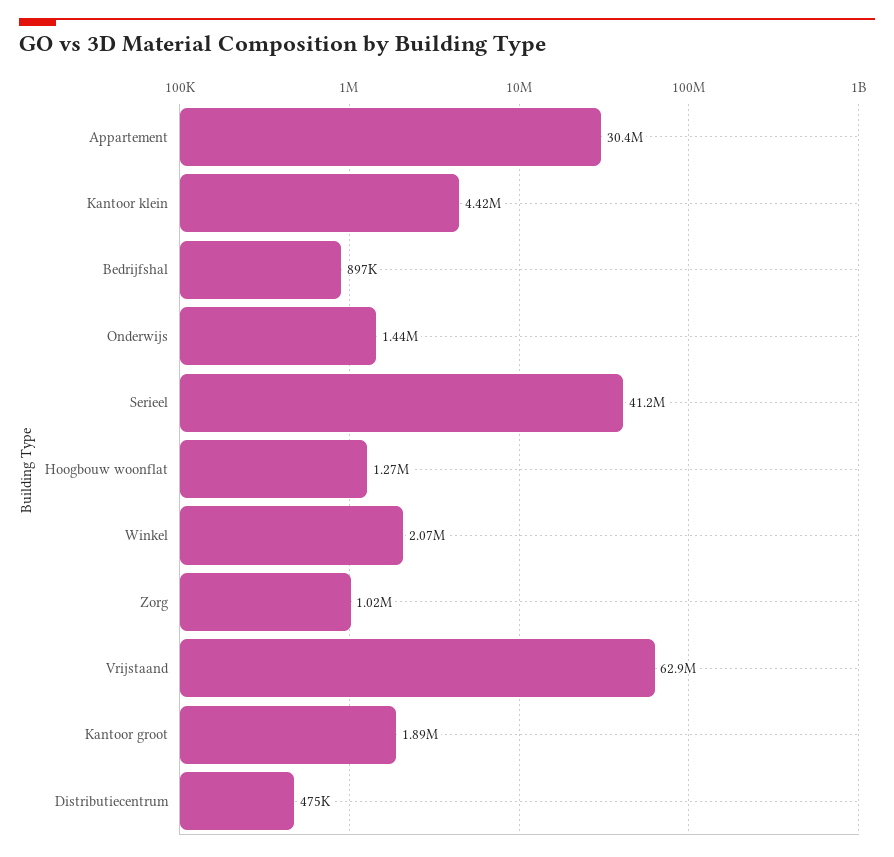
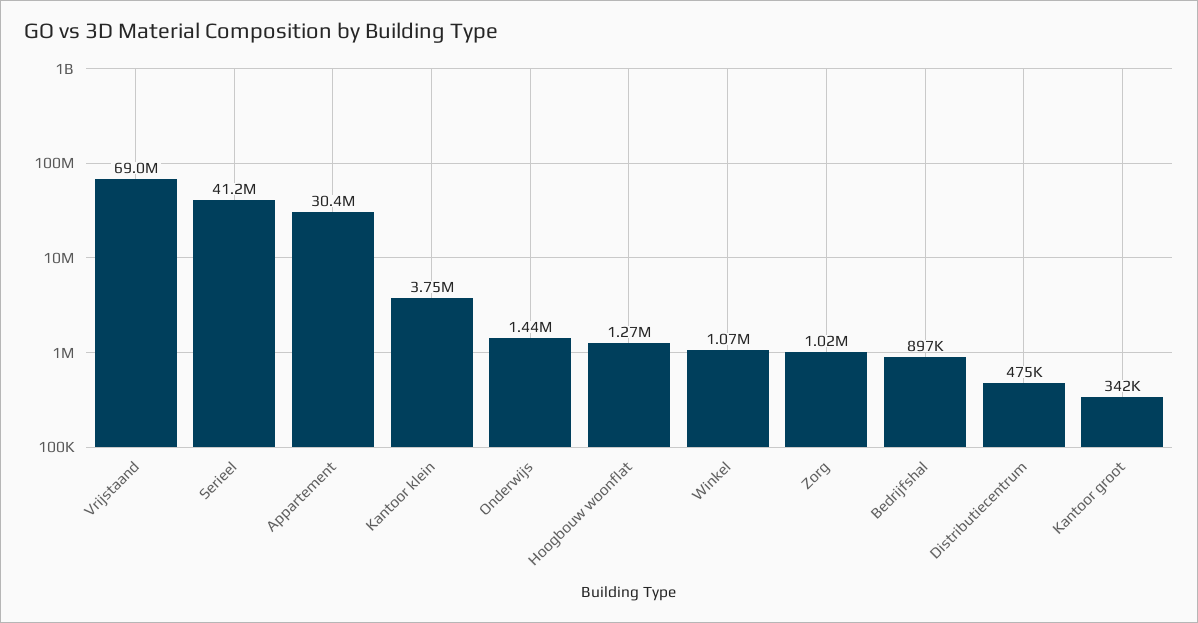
  {
    "Appartement": 30400000,
-   "Kantoor klein": 4420000,
+   "Kantoor klein": 3750000,
    "Bedrijfshal": 897000,
    "Onderwijs": 1440000,
    "Serieel": 41200000,
    "Hoogbouw woonflat": 1270000,
-   "Winkel": 2070000,
+   "Winkel": 1070000,
    "Zorg": 1020000,
-   "Vrijstaand": 62900000,
+   "Vrijstaand": 69000000,
-   "Kantoor groot": 1890000,
+   "Kantoor groot": 342000,
    "Distributiecentrum": 475000
  }

